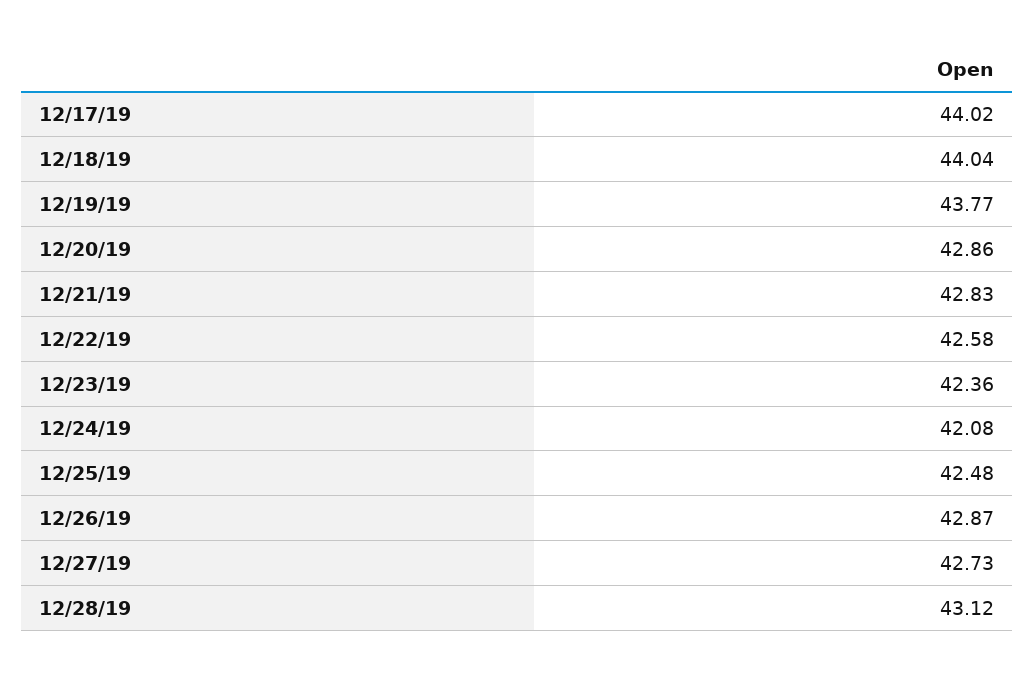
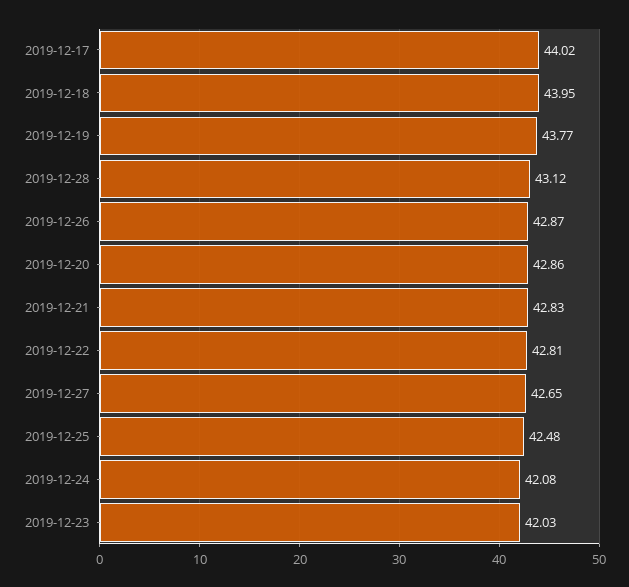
  {
    "12/17/19": 44.02,
-   "12/18/19": 44.04,
+   "12/18/19": 43.95,
    "12/19/19": 43.77,
    "12/20/19": 42.86,
    "12/21/19": 42.83,
-   "12/22/19": 42.58,
+   "12/22/19": 42.81,
-   "12/23/19": 42.36,
+   "12/23/19": 42.03,
    "12/24/19": 42.08,
    "12/25/19": 42.48,
    "12/26/19": 42.87,
-   "12/27/19": 42.73,
+   "12/27/19": 42.65,
    "12/28/19": 43.12
  }

